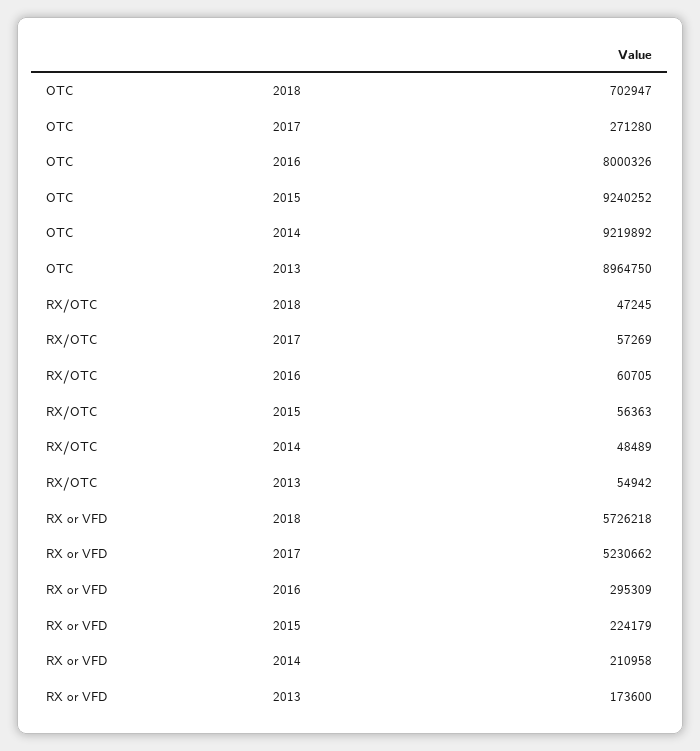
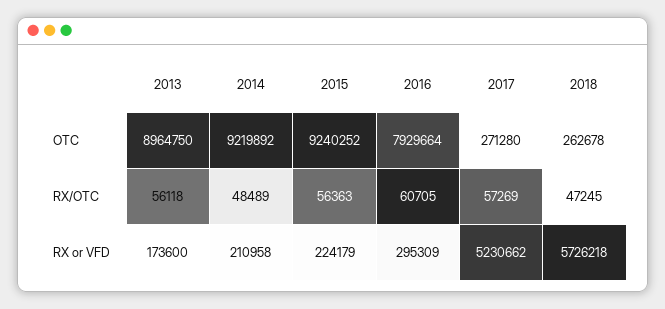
  {
    "OTC": {
-     "2018": 702947,
+     "2018": 262678,
      "2017": 271280,
-     "2016": 8000326,
+     "2016": 7929664,
      "2015": 9240252,
      "2014": 9219892,
      "2013": 8964750
    },
    "RX/OTC": {
      "2018": 47245,
      "2017": 57269,
      "2016": 60705,
      "2015": 56363,
      "2014": 48489,
-     "2013": 54942
+     "2013": 56118
    },
    "RX or VFD": {
      "2018": 5726218,
      "2017": 5230662,
      "2016": 295309,
      "2015": 224179,
      "2014": 210958,
      "2013": 173600
    }
  }

